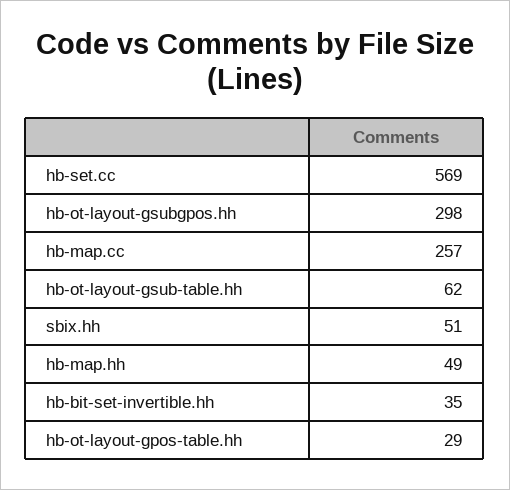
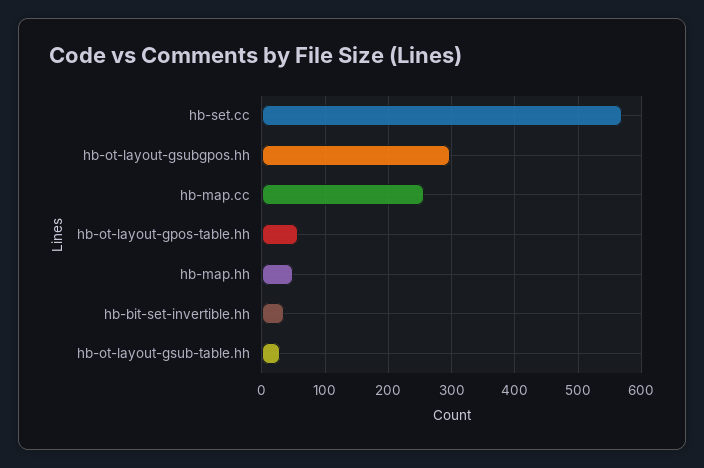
  {
    "hb-set.cc": 569,
    "hb-ot-layout-gsubgpos.hh": 298,
    "hb-map.cc": 257,
-   "hb-ot-layout-gsub-table.hh": 62,
+   "hb-ot-layout-gsub-table.hh": 30,
-   "sbix.hh": 51,
    "hb-map.hh": 49,
    "hb-bit-set-invertible.hh": 35,
-   "hb-ot-layout-gpos-table.hh": 29
+   "hb-ot-layout-gpos-table.hh": 60
  }

